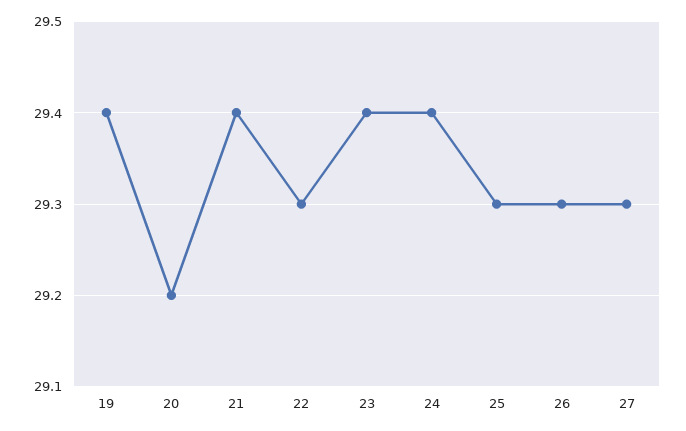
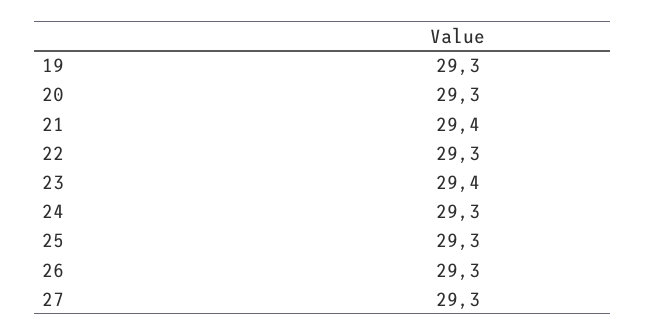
  {
-   "19": 29.4,
+   "19": 29.3,
-   "20": 29.2,
+   "20": 29.3,
    "21": 29.4,
    "22": 29.3,
    "23": 29.4,
-   "24": 29.4,
+   "24": 29.3,
    "25": 29.3,
    "26": 29.3,
    "27": 29.3
  }

